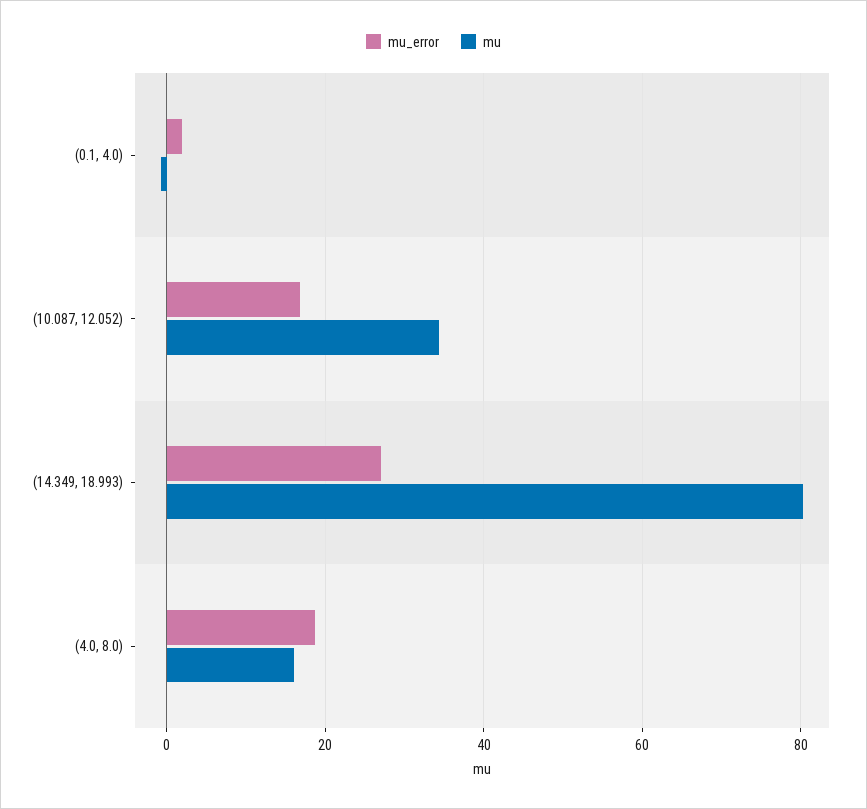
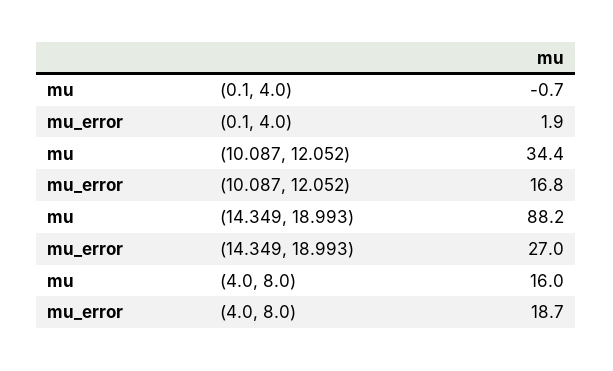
  {
    "mu_error": {
      "(0.1, 4.0)": 1.9,
      "(10.087, 12.052)": 16.8,
      "(14.349, 18.993)": 27,
      "(4.0, 8.0)": 18.7
    },
    "mu": {
      "(0.1, 4.0)": -0.7,
      "(10.087, 12.052)": 34.4,
-     "(14.349, 18.993)": 80,
+     "(14.349, 18.993)": 88.2,
      "(4.0, 8.0)": 16
    }
  }

